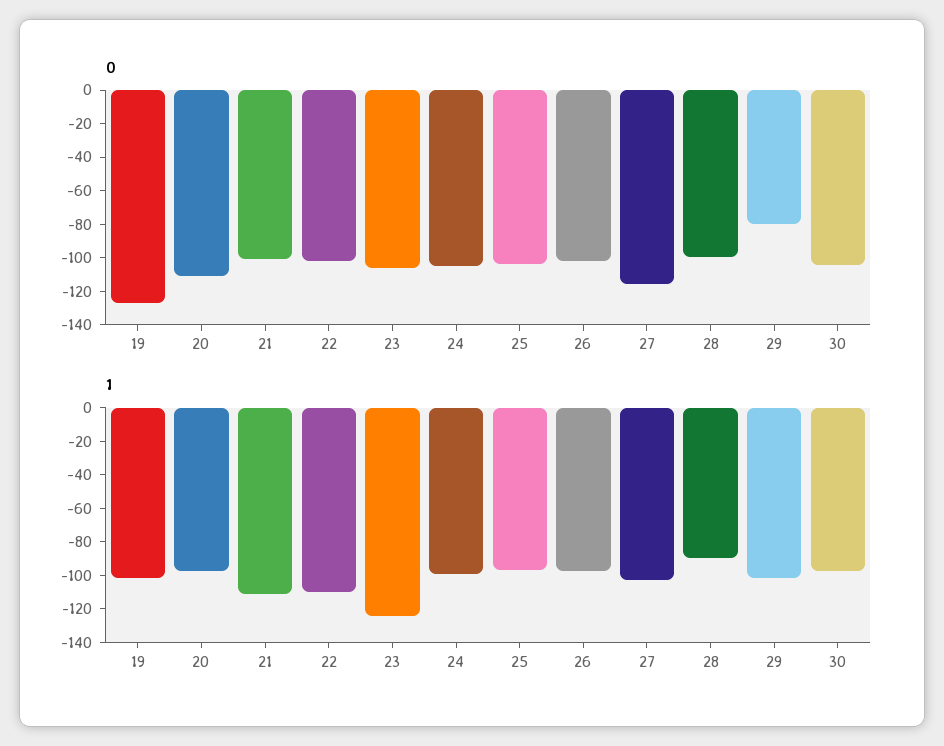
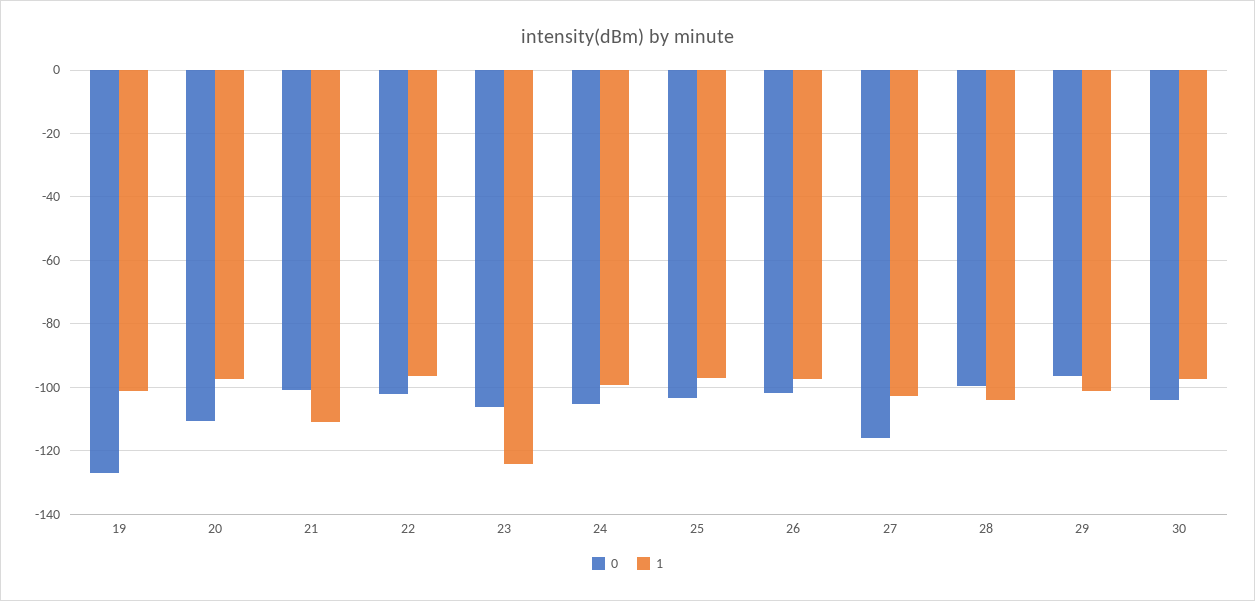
  {
    "0": {
      "19": -126,
      "20": -110,
      "21": -100,
      "22": -102,
      "23": -106,
      "24": -106,
      "25": -104,
      "26": -102,
      "27": -116,
      "28": -100,
-     "29": -80,
+     "29": -96,
      "30": -104
    },
    "1": {
      "19": -102,
      "20": -98,
      "21": -110,
-     "22": -110,
+     "22": -96,
      "23": -124,
      "24": -100,
      "25": -98,
      "26": -98,
      "27": -102,
-     "28": -90,
+     "28": -104,
      "29": -102,
      "30": -98
    }
  }

